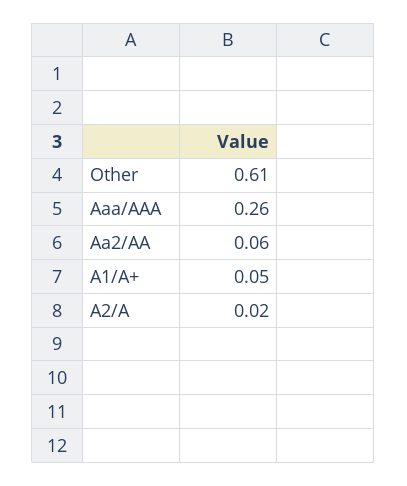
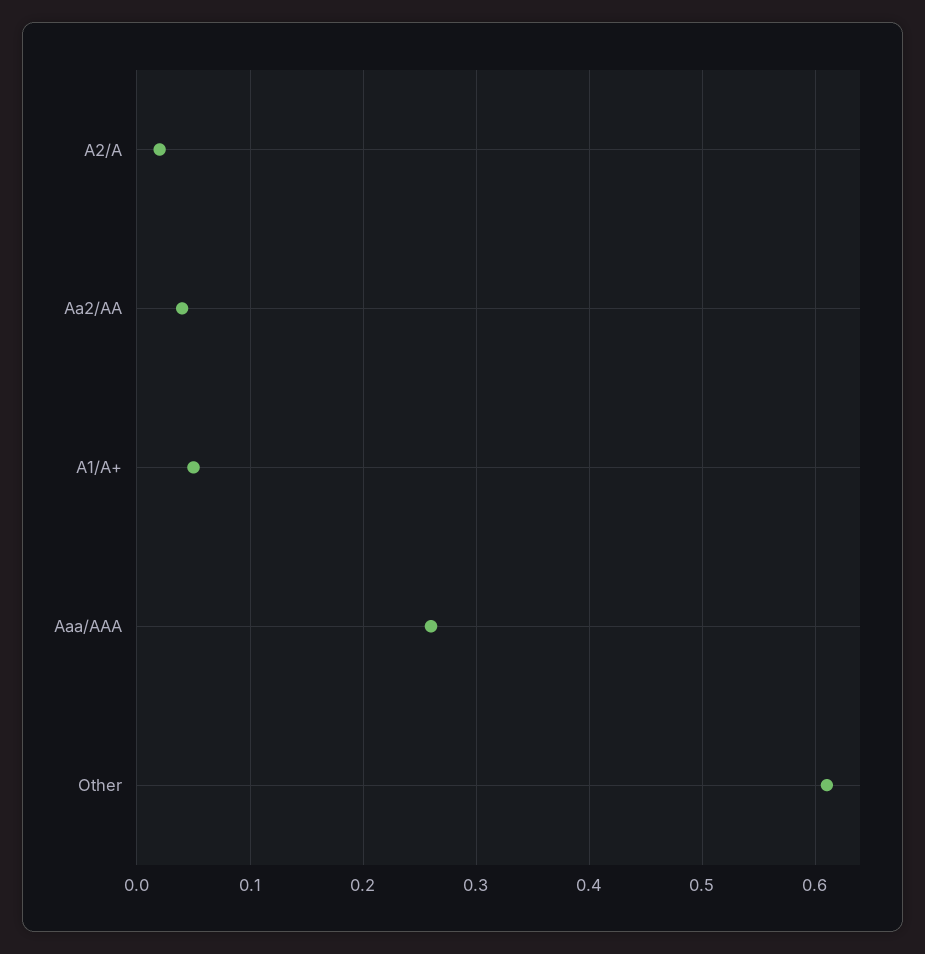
  {
    "Other": 0.61,
    "Aaa/AAA": 0.26,
-   "Aa2/AA": 0.06,
+   "Aa2/AA": 0.04,
    "A1/A+": 0.05,
    "A2/A": 0.02
  }

